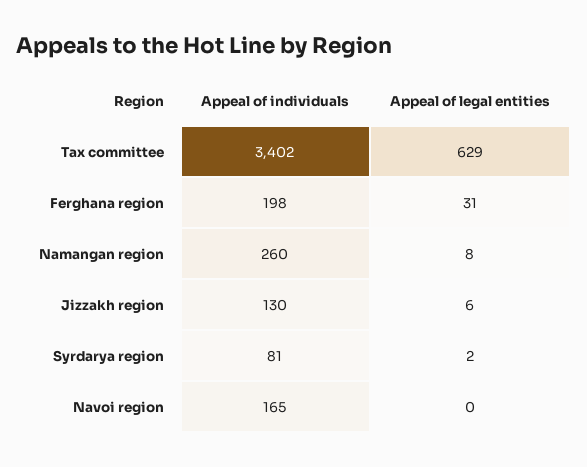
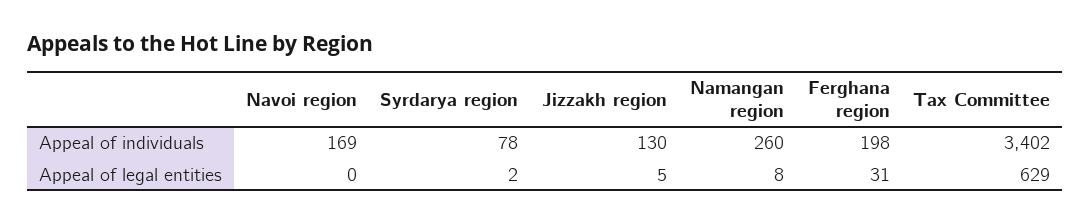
  {
    "Appeal of individuals": {
      "Tax committee": 3402,
      "Ferghana region": 198,
      "Namangan region": 260,
      "Jizzakh region": 130,
-     "Syrdarya region": 81,
+     "Syrdarya region": 78,
-     "Navoi region": 165
+     "Navoi region": 169
    },
    "Appeal of legal entities": {
      "Tax committee": 629,
      "Ferghana region": 31,
      "Namangan region": 8,
-     "Jizzakh region": 6,
+     "Jizzakh region": 5,
      "Syrdarya region": 2,
      "Navoi region": 0
    }
  }

